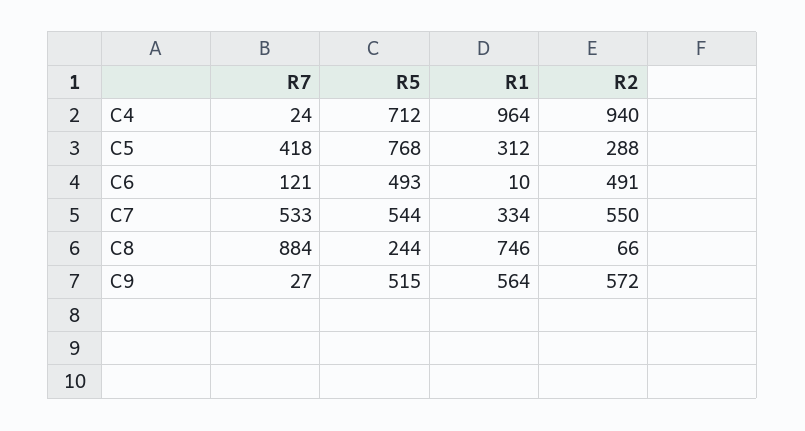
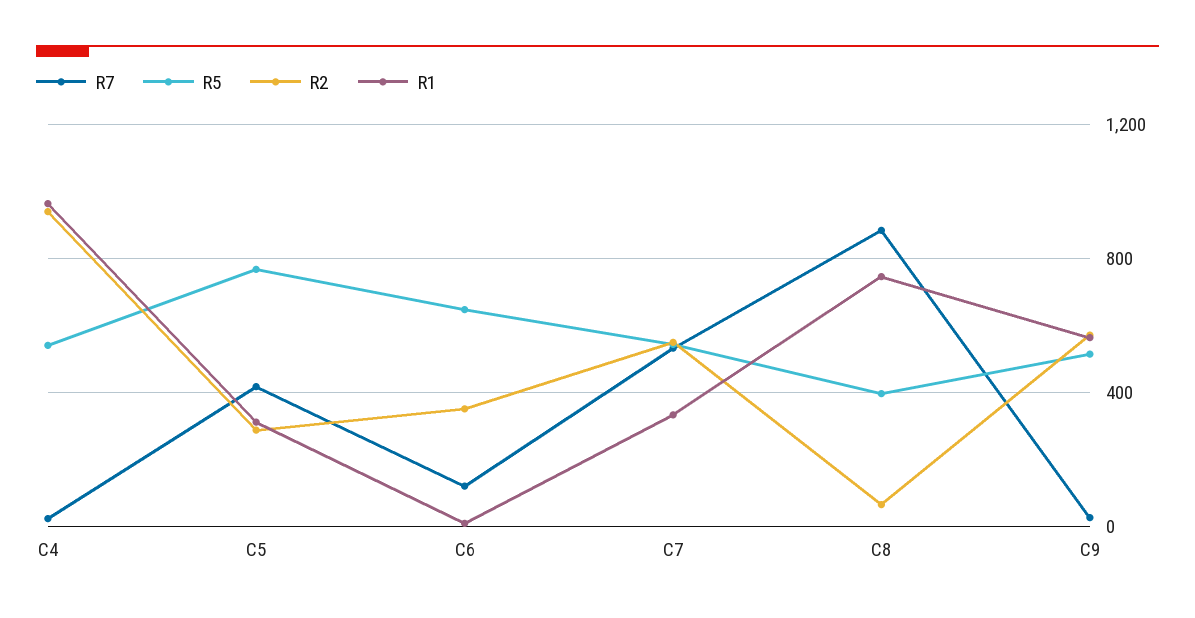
  {
    "R7": {
      "C4": 24,
      "C5": 418,
      "C6": 121,
      "C7": 533,
      "C8": 884,
      "C9": 27
    },
    "R5": {
-     "C4": 712,
+     "C4": 550,
      "C5": 768,
-     "C6": 493,
+     "C6": 650,
      "C7": 544,
-     "C8": 244,
+     "C8": 400,
      "C9": 515
    },
    "R1": {
      "C4": 964,
      "C5": 312,
      "C6": 10,
      "C7": 334,
      "C8": 746,
      "C9": 564
    },
    "R2": {
      "C4": 940,
      "C5": 288,
-     "C6": 491,
+     "C6": 350,
      "C7": 550,
      "C8": 66,
      "C9": 572
    }
  }

